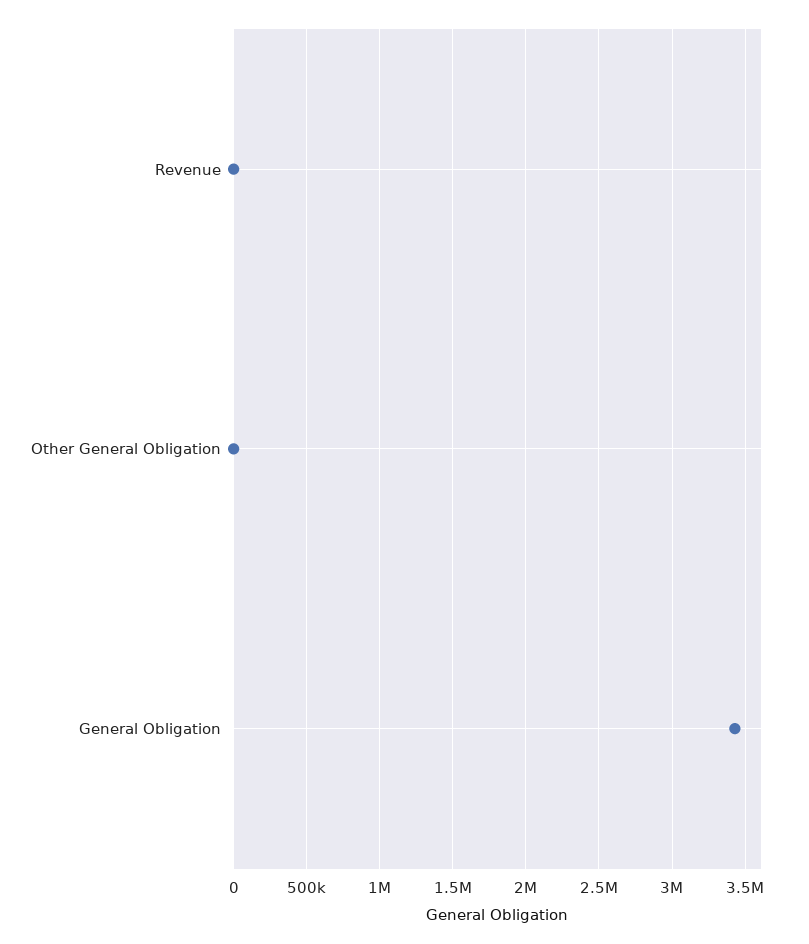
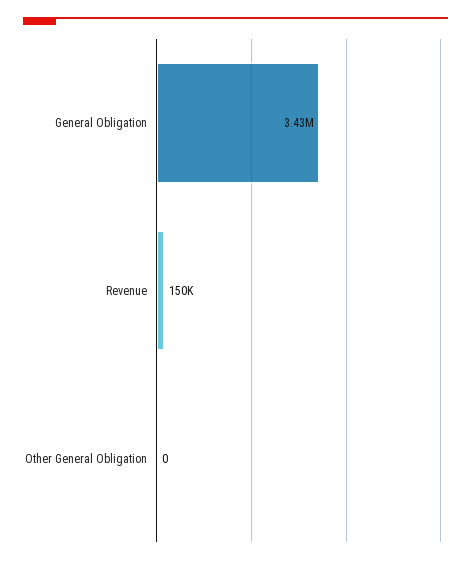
  {
-   "Revenue": 0,
+   "Revenue": 150000,
    "Other General Obligation": 0,
    "General Obligation": 3430000
  }

